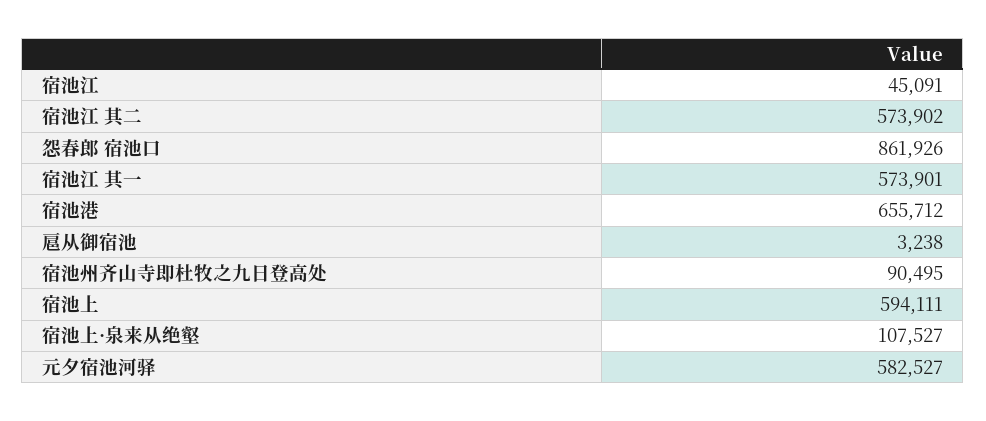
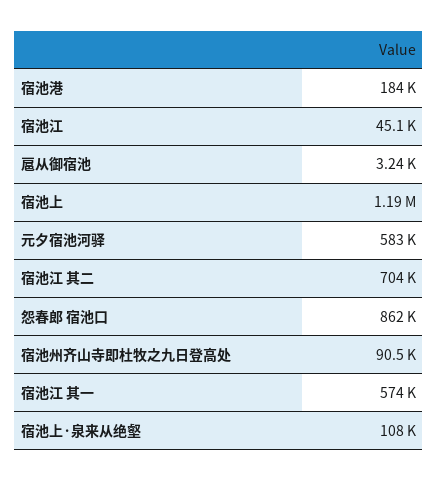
  {
    "宿池江": 45091,
-   "宿池江 其二": 573902,
+   "宿池江 其二": 704000,
    "怨春郎 宿池口": 861926,
    "宿池江 其一": 573901,
-   "宿池港": 655712,
+   "宿池港": 184000,
    "扈从御宿池": 3238,
    "宿池州齐山寺即杜牧之九日登高处": 90495,
-   "宿池上": 594111,
+   "宿池上": 1190000,
    "宿池上·泉来从绝壑": 107527,
    "元夕宿池河驿": 582527
  }

